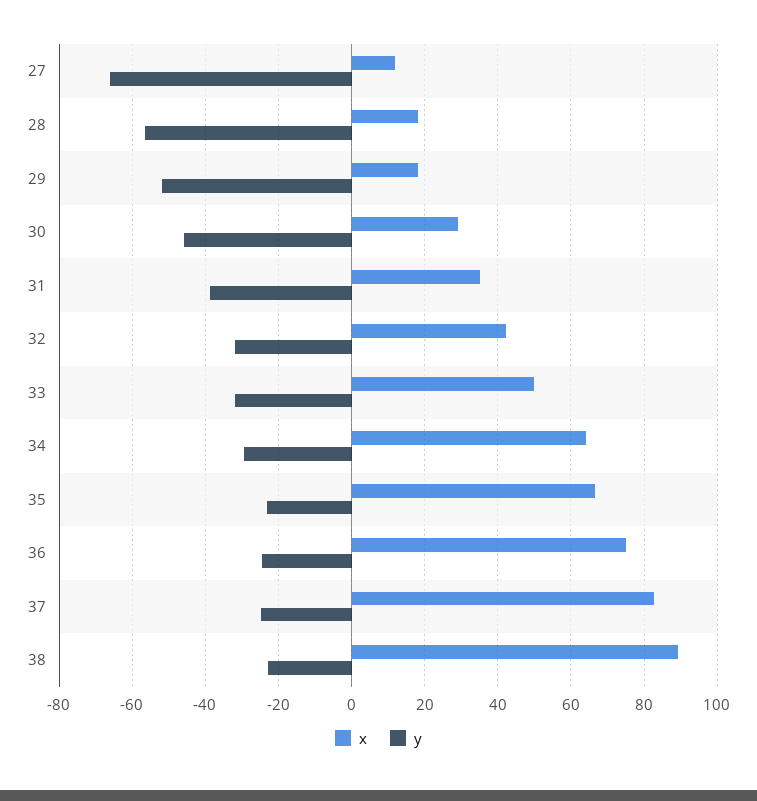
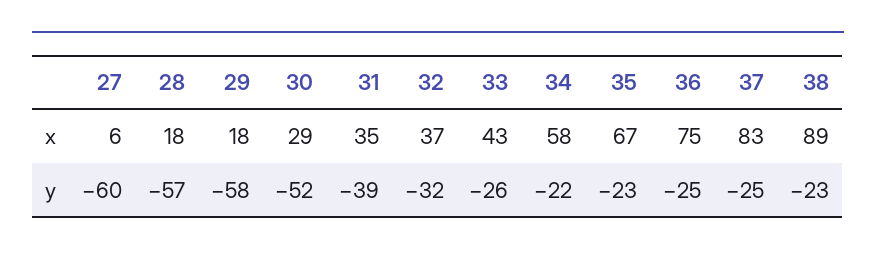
  {
    "x": {
-     "27": 12,
+     "27": 6,
      "28": 18,
      "29": 18,
      "30": 29,
      "31": 35,
-     "32": 42,
+     "32": 37,
-     "33": 50,
+     "33": 43,
-     "34": 64,
+     "34": 58,
      "35": 67,
      "36": 75,
      "37": 83,
      "38": 89
    },
    "y": {
-     "27": -66,
+     "27": -60,
      "28": -57,
-     "29": -52,
+     "29": -58,
-     "30": -46,
+     "30": -52,
      "31": -39,
      "32": -32,
-     "33": -32,
+     "33": -26,
-     "34": -30,
+     "34": -22,
      "35": -23,
      "36": -25,
      "37": -25,
      "38": -23
    }
  }

